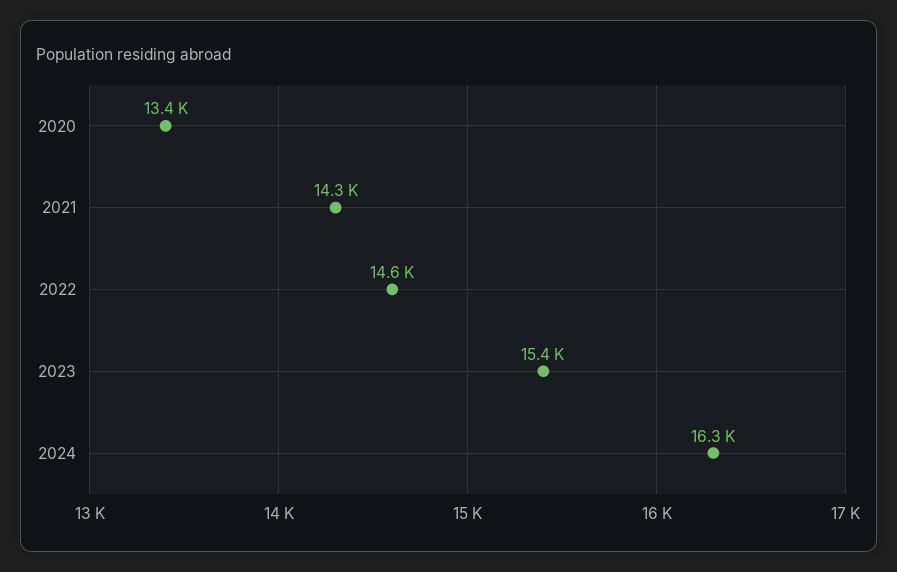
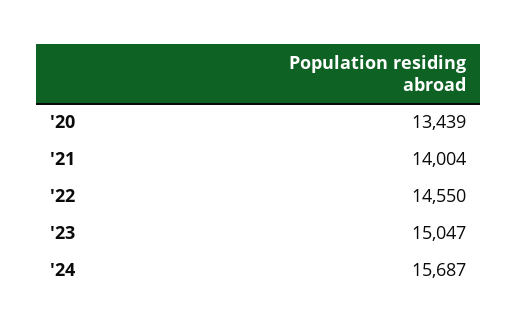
  {
    "2020": 13439,
-   "2021": 14300,
+   "2021": 14004,
    "2022": 14550,
-   "2023": 15400,
+   "2023": 15047,
-   "2024": 16300
+   "2024": 15687
  }

